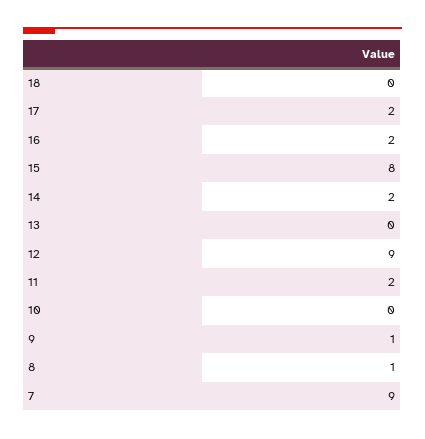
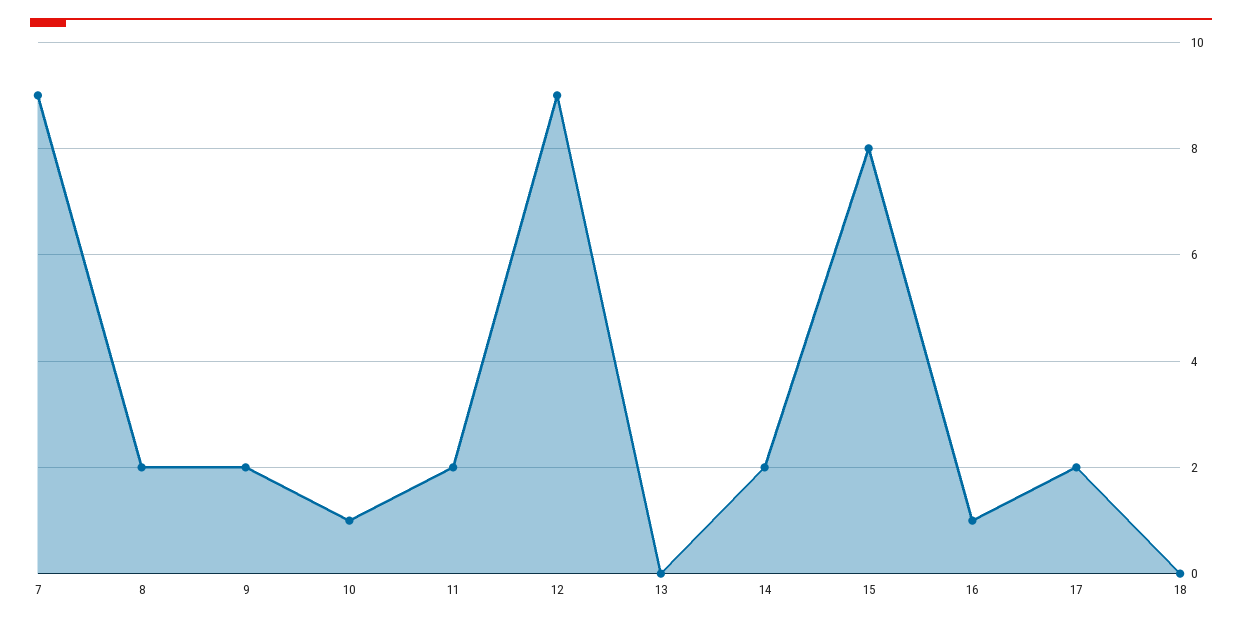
  {
    "18": 0,
    "17": 2,
-   "16": 2,
+   "16": 1,
    "15": 8,
    "14": 2,
    "13": 0,
    "12": 9,
    "11": 2,
-   "10": 0,
+   "10": 1,
-   "9": 1,
+   "9": 2,
-   "8": 1,
+   "8": 2,
    "7": 9
  }

